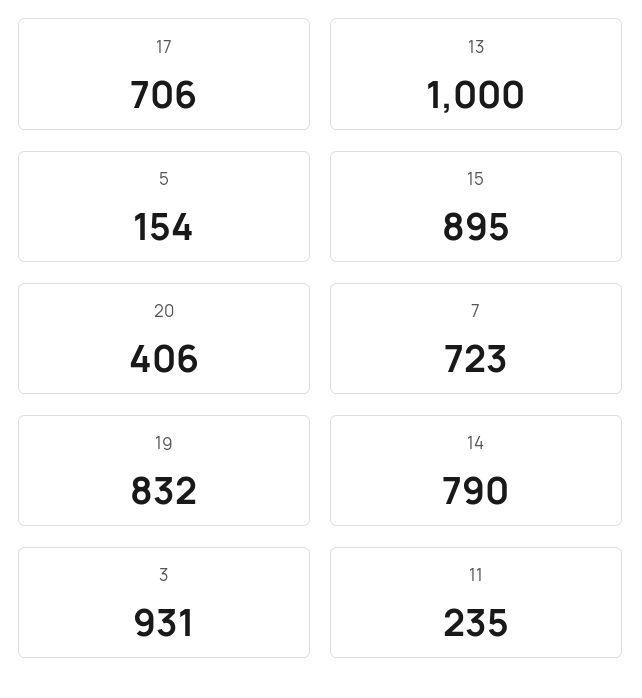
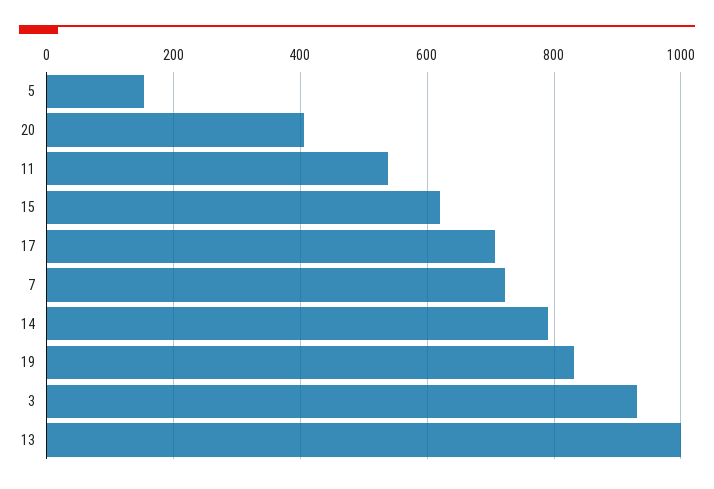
  {
    "17": 706,
    "13": 1000,
    "5": 154,
-   "15": 895,
+   "15": 620,
    "20": 406,
    "7": 723,
    "19": 832,
    "14": 790,
    "3": 931,
-   "11": 235
+   "11": 540
  }

